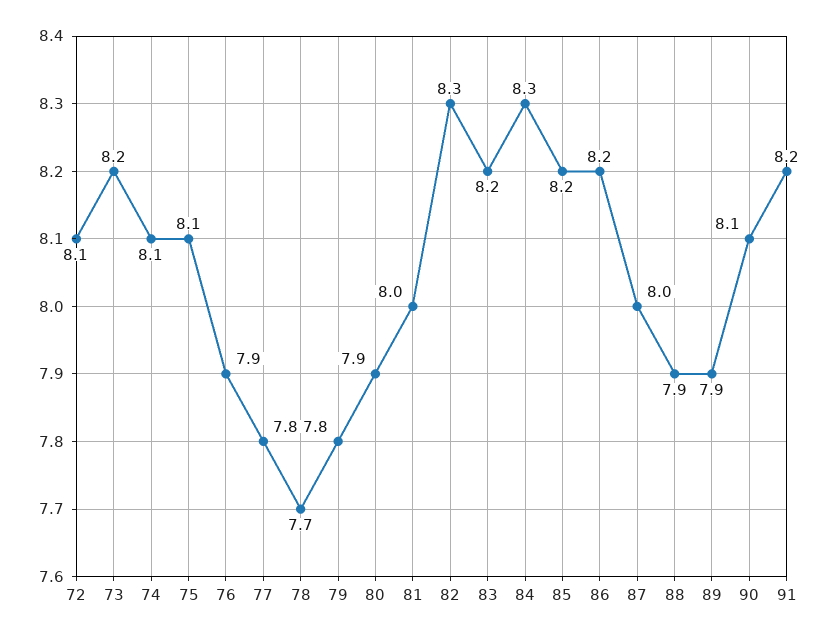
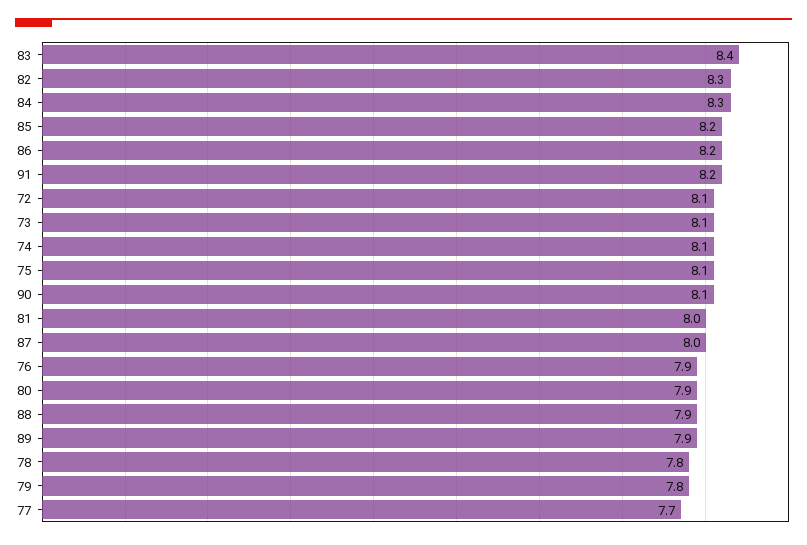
  {
    "72": 8.1,
-   "73": 8.2,
+   "73": 8.1,
    "74": 8.1,
    "75": 8.1,
    "76": 7.9,
-   "77": 7.8,
+   "77": 7.7,
-   "78": 7.7,
+   "78": 7.8,
    "79": 7.8,
    "80": 7.9,
    "81": 8,
    "82": 8.3,
-   "83": 8.2,
+   "83": 8.4,
    "84": 8.3,
    "85": 8.2,
    "86": 8.2,
    "87": 8,
    "88": 7.9,
    "89": 7.9,
    "90": 8.1,
    "91": 8.2
  }

